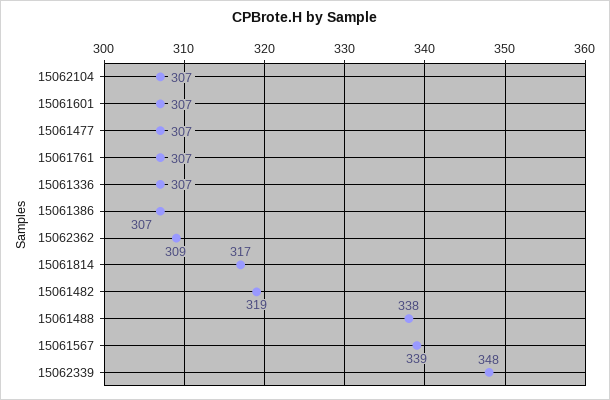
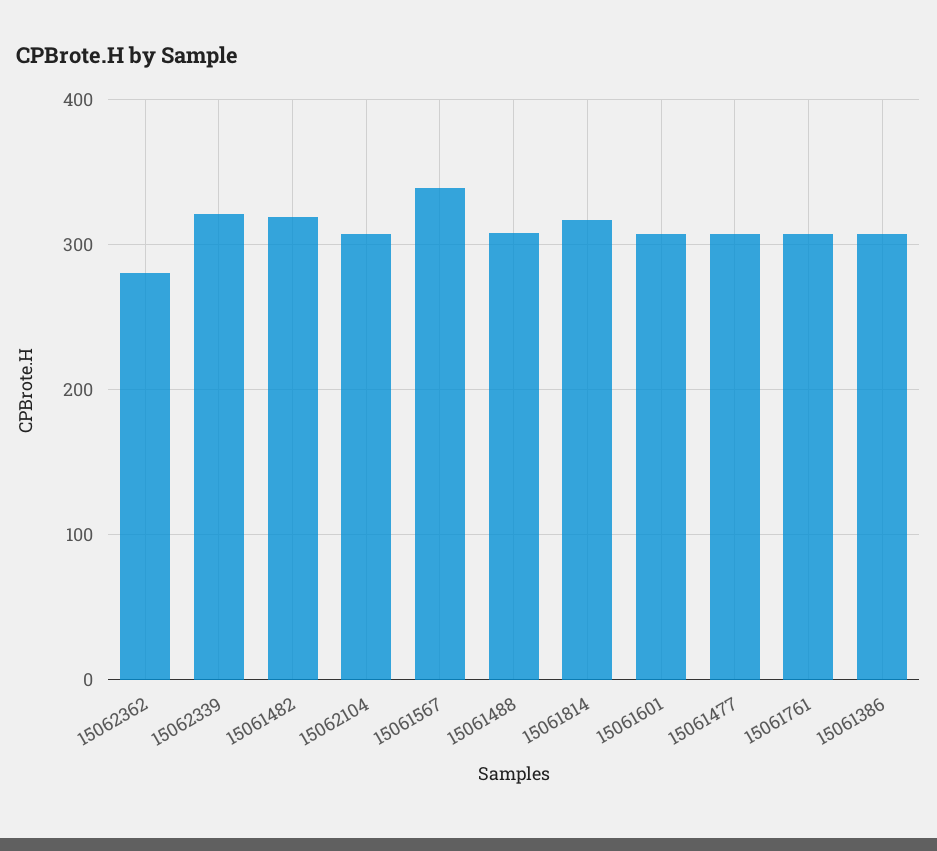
  {
    "15062104": 307,
    "15061601": 307,
    "15061477": 307,
    "15061761": 307,
-   "15061336": 307,
    "15061386": 307,
-   "15062362": 309,
+   "15062362": 280,
    "15061814": 317,
    "15061482": 319,
-   "15061488": 338,
+   "15061488": 310,
    "15061567": 339,
-   "15062339": 348
+   "15062339": 320
  }

